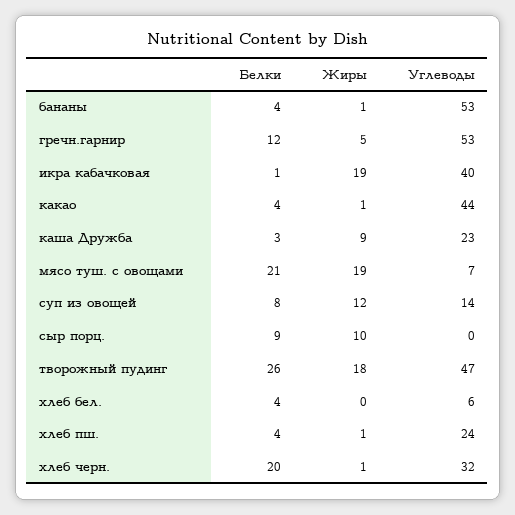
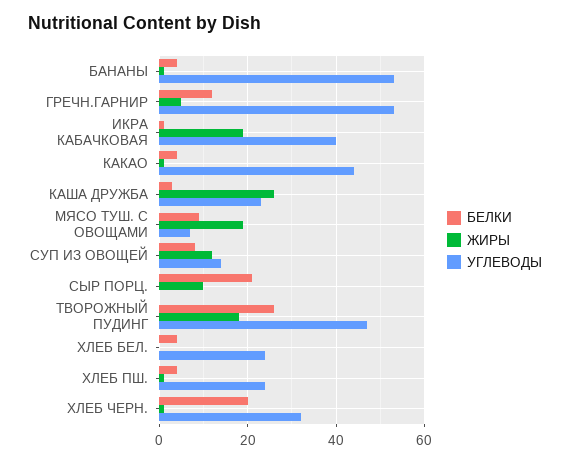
  {
    "Белки": {
      "бананы": 4,
      "гречн.гарнир": 12,
      "икра кабачковая": 1,
      "какао": 4,
      "каша Дружба": 3,
-     "мясо туш. с овощами": 21,
+     "мясо туш. с овощами": 10,
      "суп из овощей": 8,
-     "сыр порц.": 9,
+     "сыр порц.": 20,
      "творожный пудинг": 26,
      "хлеб бел.": 4,
      "хлеб пш.": 4,
      "хлеб черн.": 20
    },
    "Жиры": {
      "бананы": 1,
      "гречн.гарнир": 5,
      "икра кабачковая": 19,
      "какао": 1,
-     "каша Дружба": 9,
+     "каша Дружба": 25,
      "мясо туш. с овощами": 19,
      "суп из овощей": 12,
      "сыр порц.": 10,
      "творожный пудинг": 18,
      "хлеб бел.": 0,
      "хлеб пш.": 1,
      "хлеб черн.": 1
    },
    "Углеводы": {
      "бананы": 53,
      "гречн.гарнир": 53,
      "икра кабачковая": 40,
      "какао": 44,
      "каша Дружба": 23,
      "мясо туш. с овощами": 7,
      "суп из овощей": 14,
      "сыр порц.": 0,
      "творожный пудинг": 47,
-     "хлеб бел.": 6,
+     "хлеб бел.": 25,
      "хлеб пш.": 24,
      "хлеб черн.": 32
    }
  }

